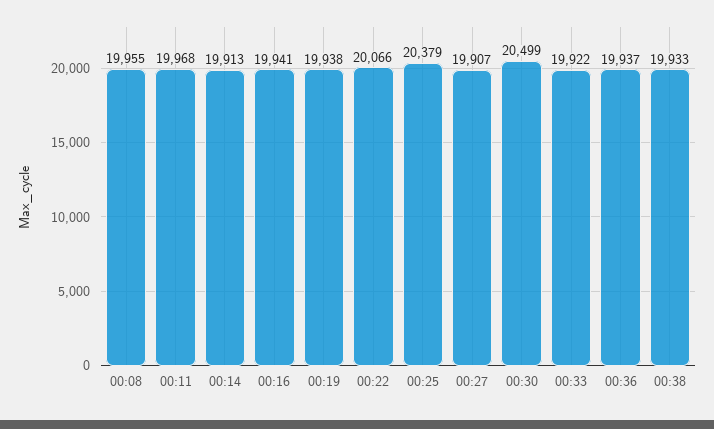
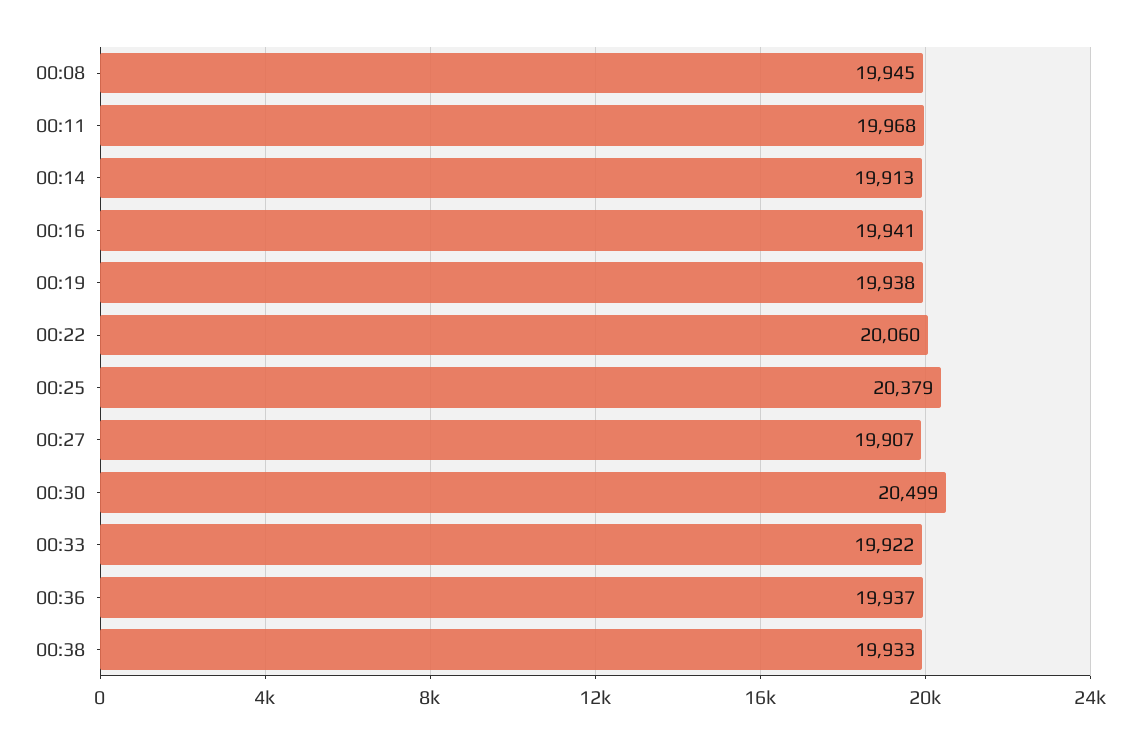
  {
-   "00:08": 19955,
+   "00:08": 19945,
    "00:11": 19968,
    "00:14": 19913,
    "00:16": 19941,
    "00:19": 19938,
-   "00:22": 20066,
+   "00:22": 20060,
    "00:25": 20379,
    "00:27": 19907,
    "00:30": 20499,
    "00:33": 19922,
    "00:36": 19937,
    "00:38": 19933
  }

